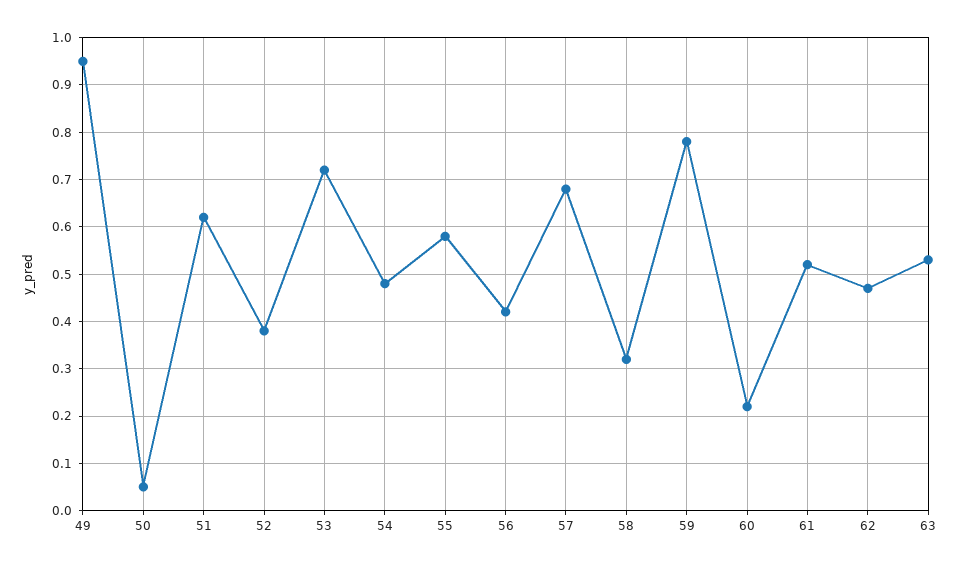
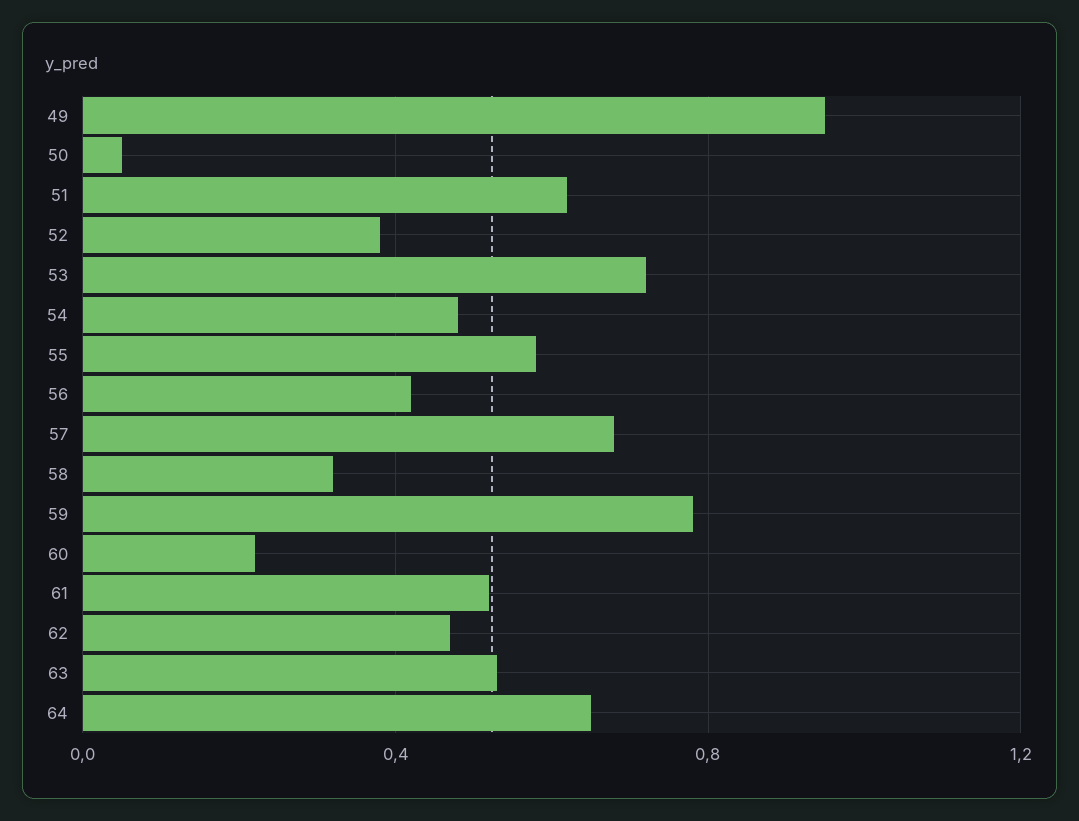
  {
    "49": 0.95,
    "50": 0.05,
    "51": 0.6,
    "52": 0.4,
    "53": 0.7,
    "54": 0.5,
    "55": 0.6,
    "56": 0.4,
    "57": 0.7,
    "58": 0.3,
    "59": 0.8,
    "60": 0.2,
    "61": 0.5,
    "62": 0.45,
-   "63": 0.55
+   "63": 0.55,
+   "64": 0.65
  }

